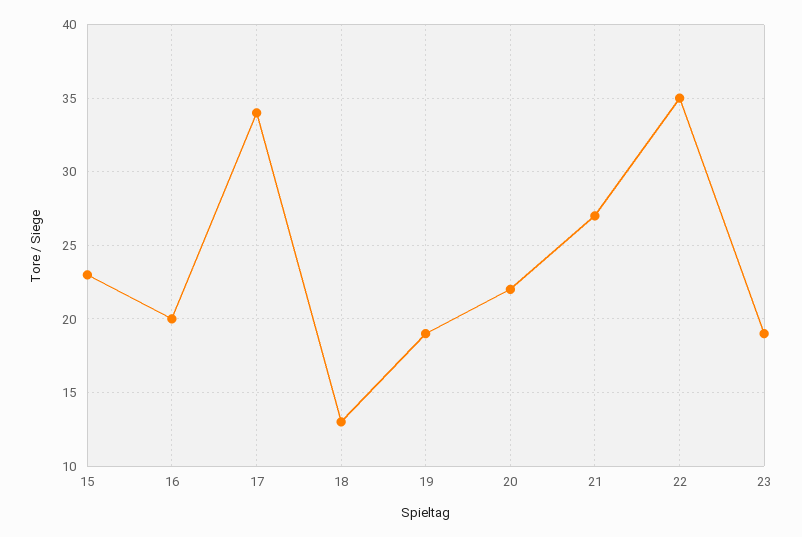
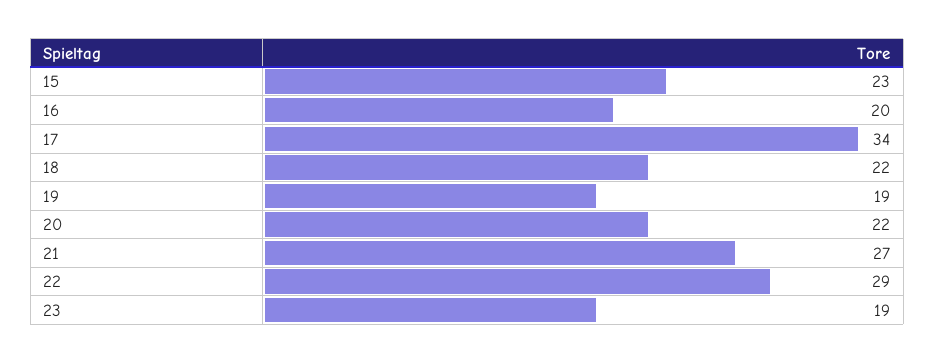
  {
    "15": 23,
    "16": 20,
    "17": 34,
-   "18": 13,
+   "18": 22,
    "19": 19,
    "20": 22,
    "21": 27,
-   "22": 35,
+   "22": 29,
    "23": 19
  }

